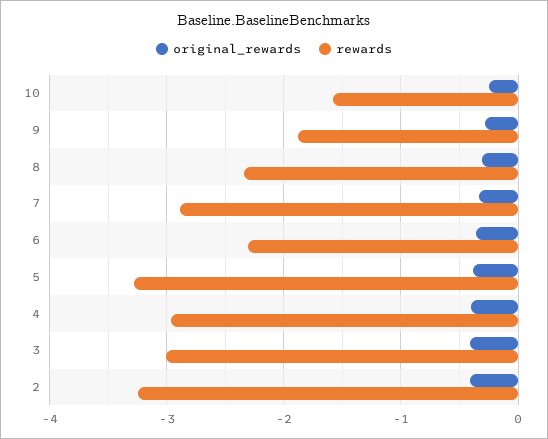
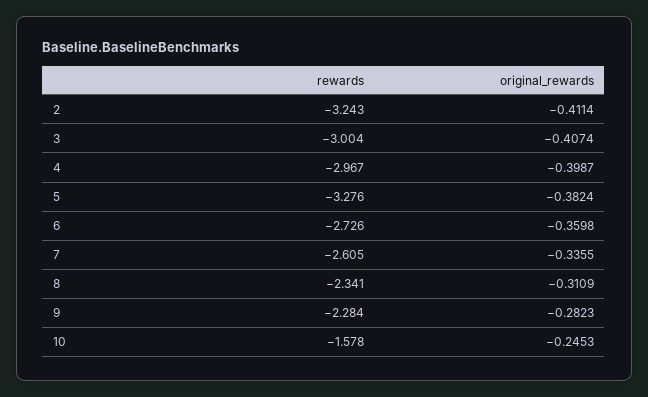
  {
    "original_rewards": {
      "10": -0.2453,
      "9": -0.2823,
      "8": -0.3109,
      "7": -0.3355,
      "6": -0.3598,
      "5": -0.3824,
      "4": -0.3987,
      "3": -0.4074,
      "2": -0.4114
    },
    "rewards": {
      "10": -1.578,
-     "9": -1.9,
+     "9": -2.284,
      "8": -2.341,
-     "7": -2.9,
+     "7": -2.605,
-     "6": -2.3,
+     "6": -2.726,
      "5": -3.276,
      "4": -2.967,
      "3": -3.004,
      "2": -3.243
    }
  }

